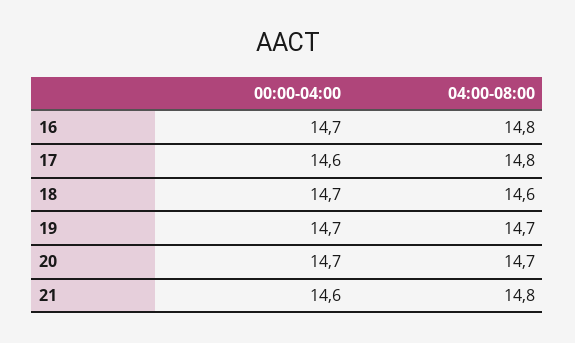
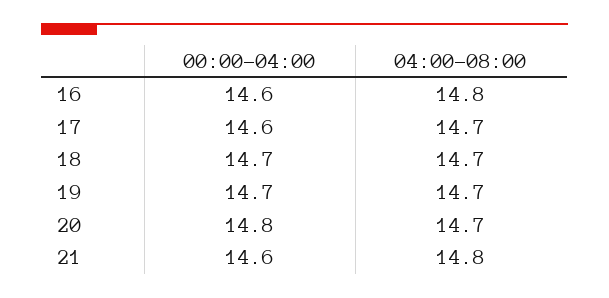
  {
    "00:00-04:00": {
-     "16": 14.7,
+     "16": 14.6,
      "17": 14.6,
      "18": 14.7,
      "19": 14.7,
-     "20": 14.7,
+     "20": 14.8,
      "21": 14.6
    },
    "04:00-08:00": {
      "16": 14.8,
-     "17": 14.8,
+     "17": 14.7,
-     "18": 14.6,
+     "18": 14.7,
      "19": 14.7,
      "20": 14.7,
      "21": 14.8
    }
  }

